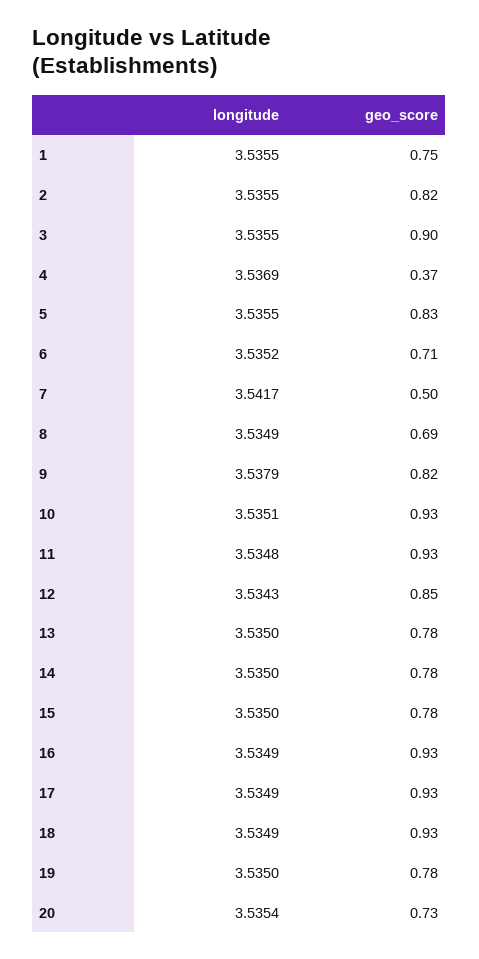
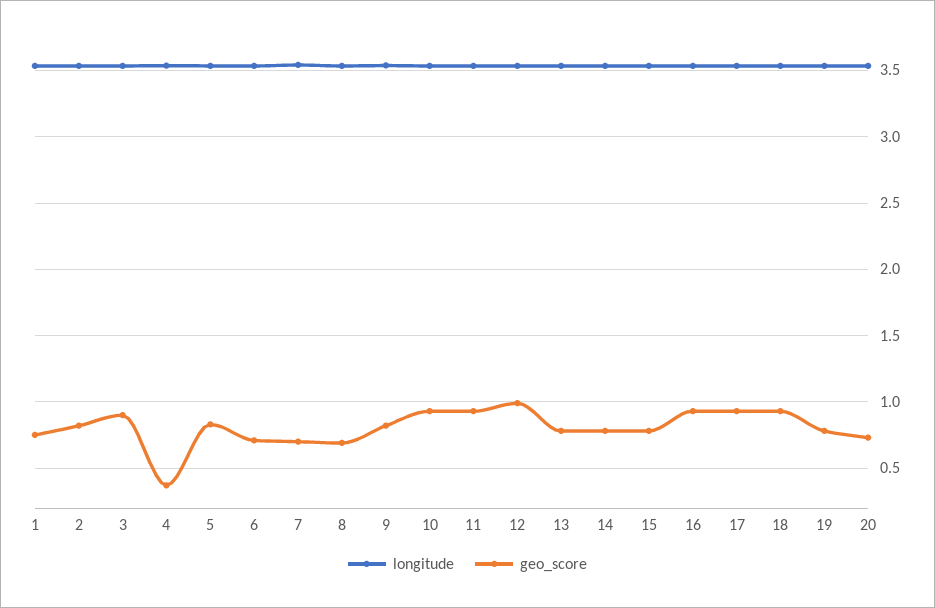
  {
    "longitude": {
      "1": 3.5355,
      "2": 3.5355,
      "3": 3.5355,
      "4": 3.5369,
      "5": 3.5355,
      "6": 3.5352,
      "7": 3.5417,
      "8": 3.5349,
      "9": 3.5379,
      "10": 3.5351,
      "11": 3.5348,
      "12": 3.5343,
      "13": 3.535,
      "14": 3.535,
      "15": 3.535,
      "16": 3.5349,
      "17": 3.5349,
      "18": 3.5349,
      "19": 3.535,
      "20": 3.5354
    },
    "geo_score": {
      "1": 0.75,
      "2": 0.82,
      "3": 0.9,
      "4": 0.37,
      "5": 0.83,
      "6": 0.71,
-     "7": 0.5,
+     "7": 0.7,
      "8": 0.69,
      "9": 0.82,
      "10": 0.93,
      "11": 0.93,
-     "12": 0.85,
+     "12": 1,
      "13": 0.78,
      "14": 0.78,
      "15": 0.78,
      "16": 0.93,
      "17": 0.93,
      "18": 0.93,
      "19": 0.78,
      "20": 0.73
    }
  }

